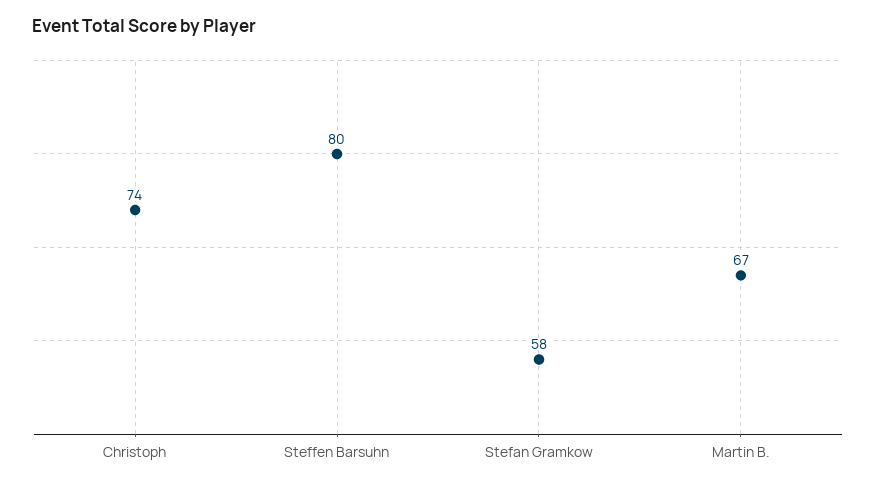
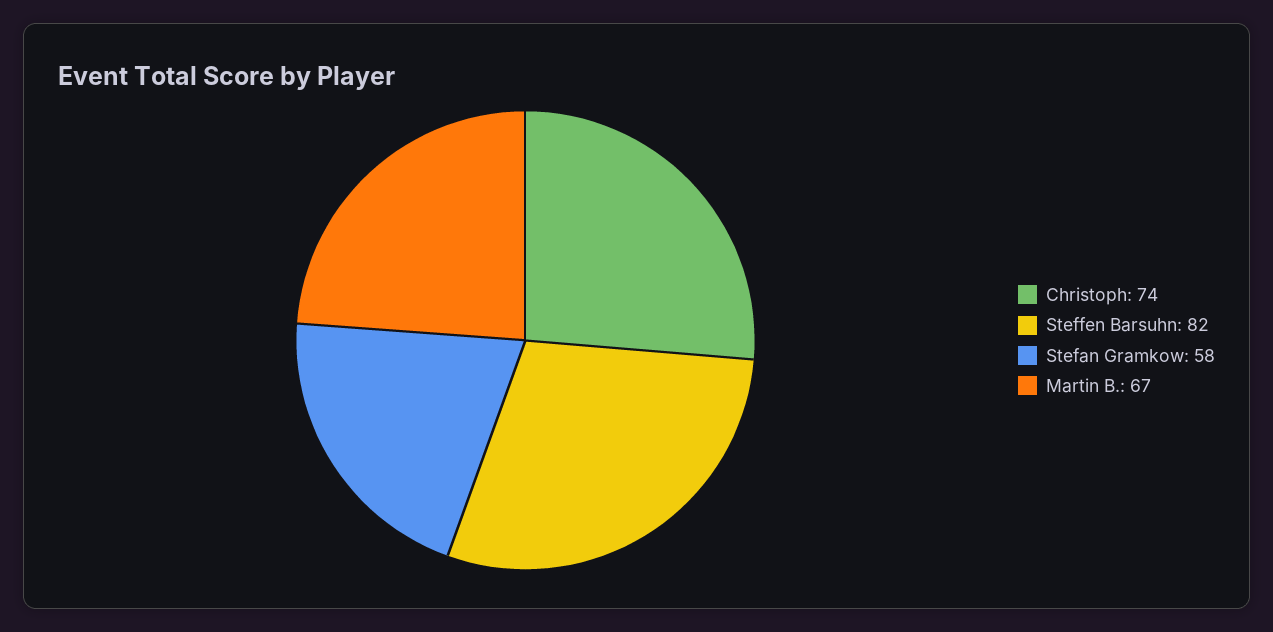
  {
    "Christoph": 74,
-   "Steffen Barsuhn": 80,
+   "Steffen Barsuhn": 82,
    "Stefan Gramkow": 58,
    "Martin B.": 67
  }

